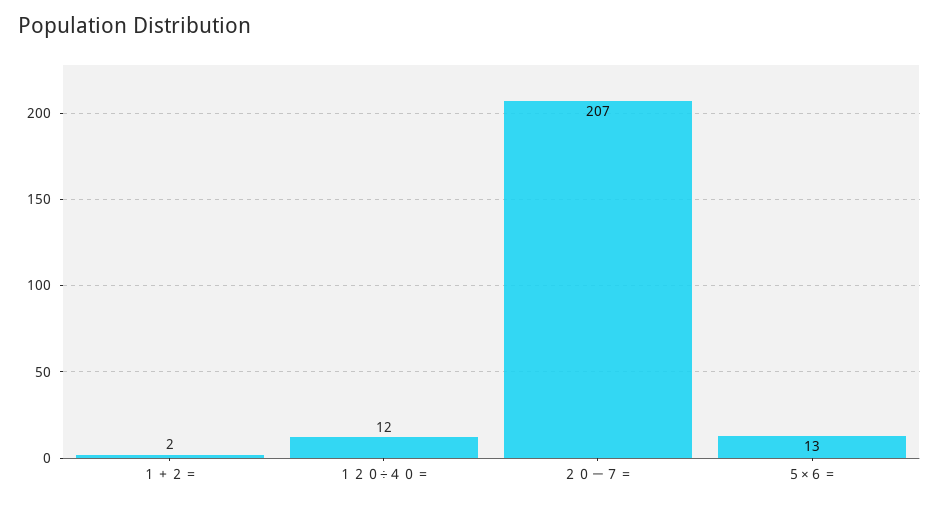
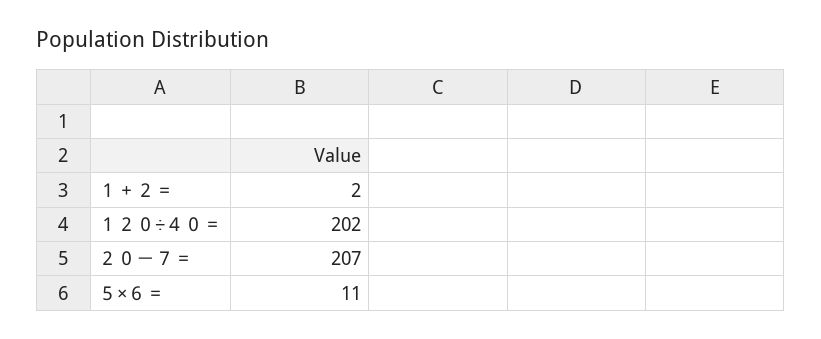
  {
    "１＋２＝": 2,
-   "１２０÷４０＝": 12,
+   "１２０÷４０＝": 202,
    "２０－７＝": 207,
-   "５×６＝": 13
+   "５×６＝": 11
  }

